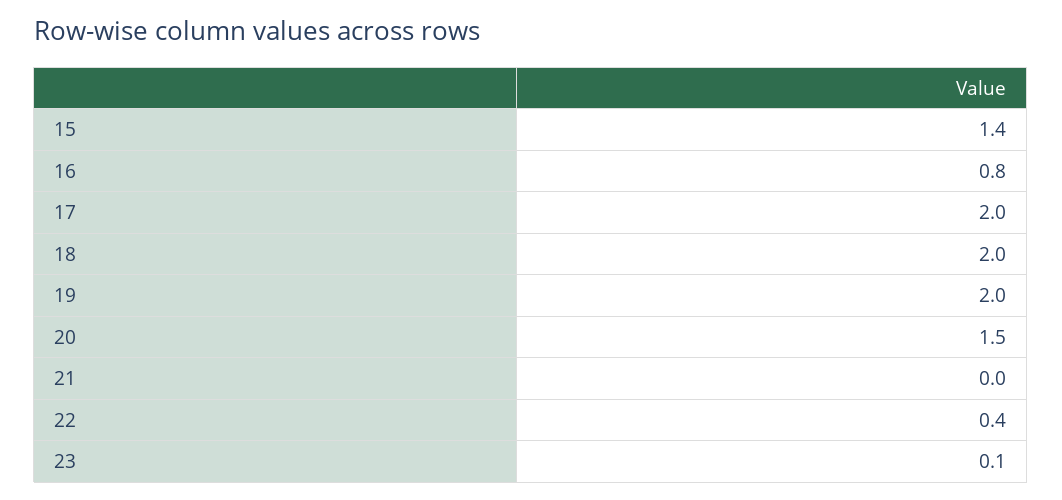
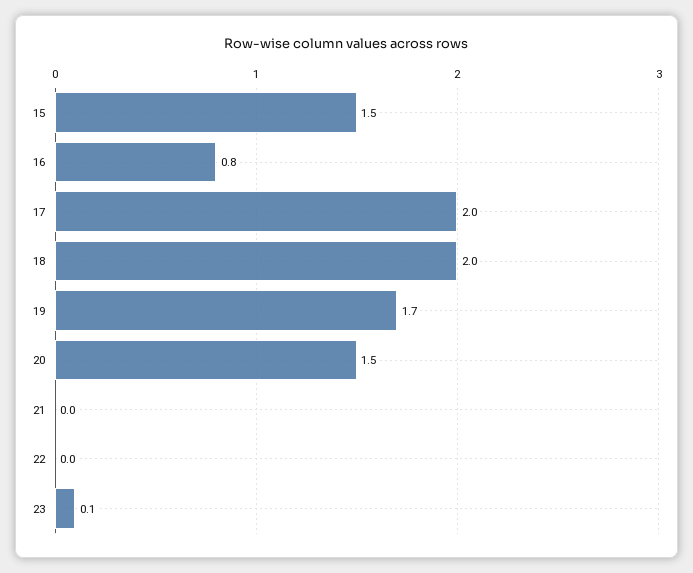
  {
-   "15": 1.4,
+   "15": 1.5,
    "16": 0.8,
    "17": 2,
    "18": 2,
-   "19": 2,
+   "19": 1.7,
    "20": 1.5,
    "21": 0,
-   "22": 0.4,
+   "22": 0,
    "23": 0.1
  }

